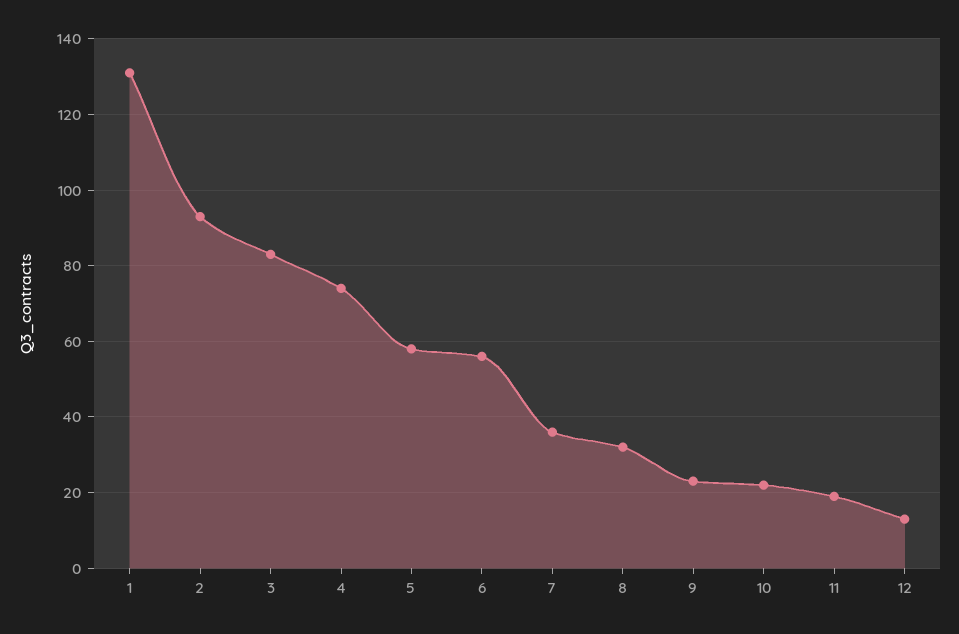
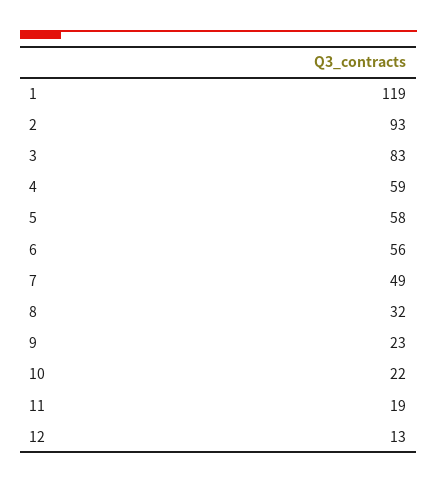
  {
-   "1": 130,
+   "1": 119,
    "2": 93,
    "3": 83,
-   "4": 75,
+   "4": 59,
    "5": 58,
    "6": 56,
-   "7": 35,
+   "7": 49,
    "8": 32,
    "9": 23,
    "10": 22,
    "11": 19,
    "12": 13
  }

